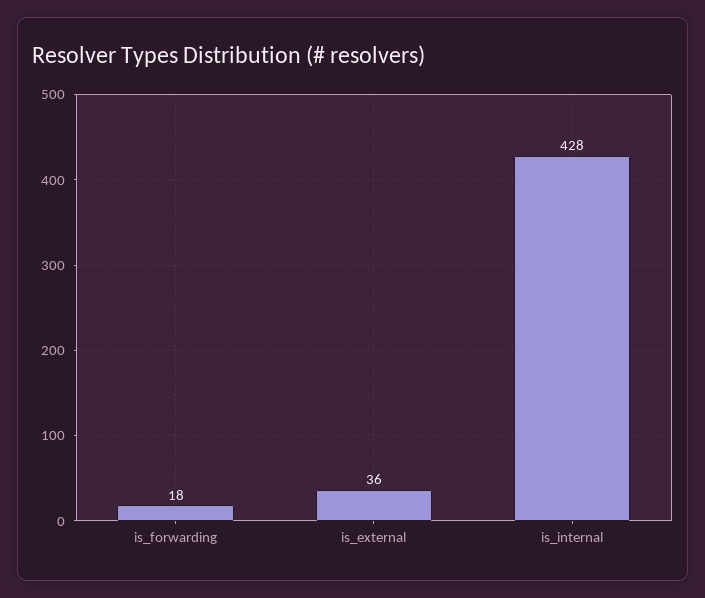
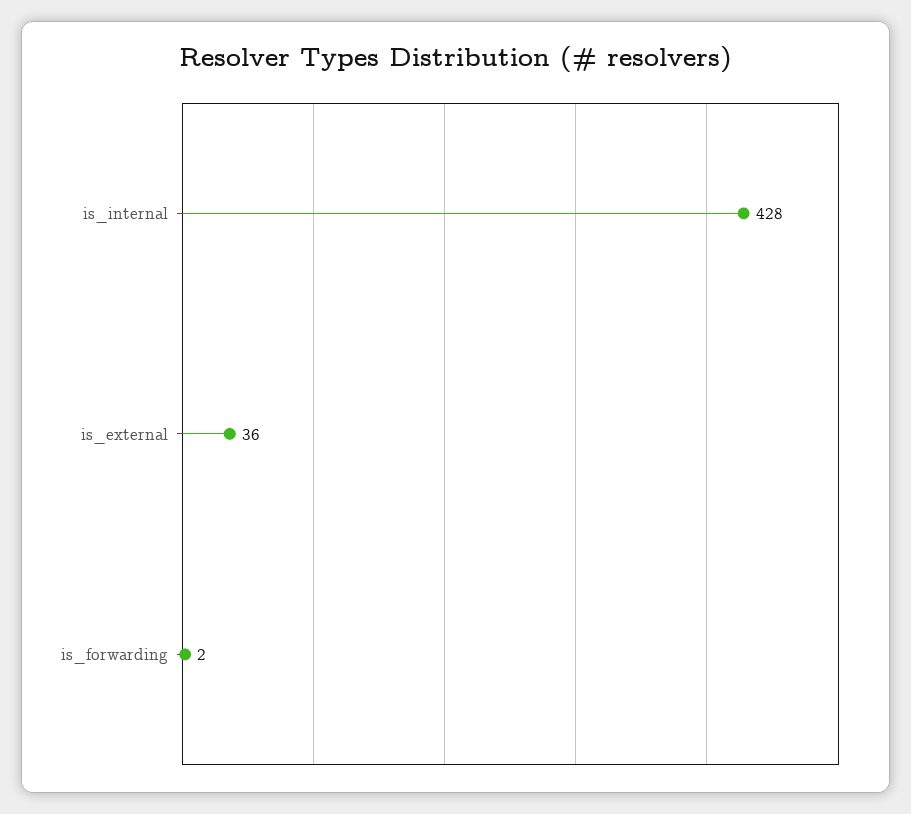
  {
-   "is_forwarding": 18,
+   "is_forwarding": 2,
    "is_external": 36,
    "is_internal": 428
  }

